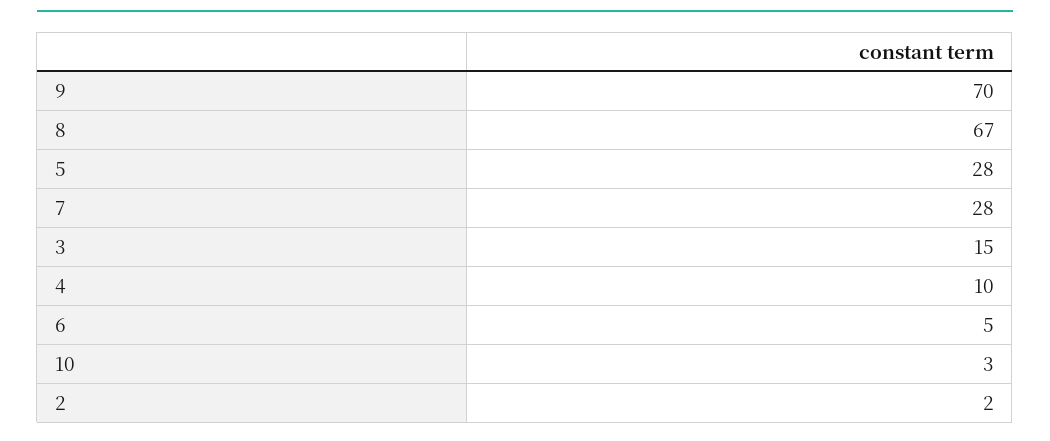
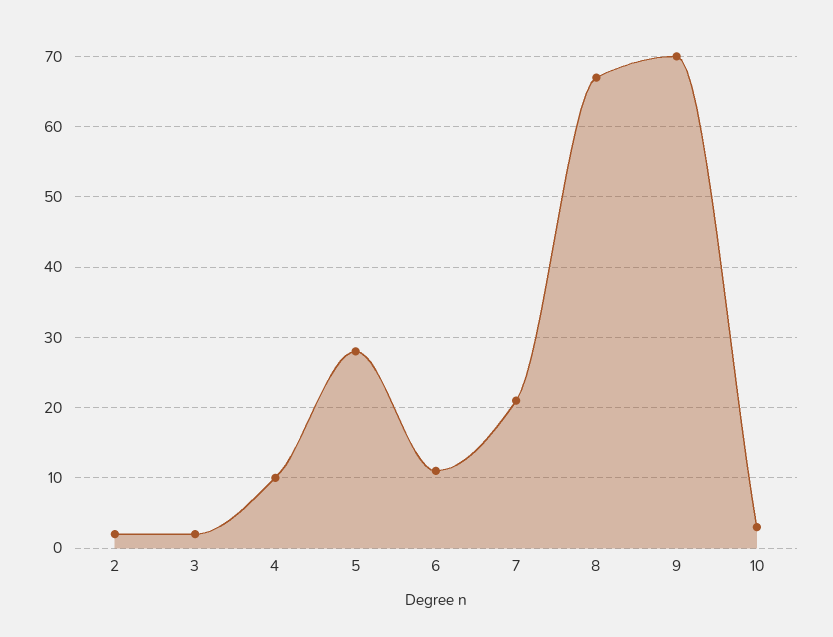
  {
    "9": 70,
    "8": 67,
    "5": 28,
-   "7": 28,
+   "7": 21,
-   "3": 15,
+   "3": 2,
    "4": 10,
-   "6": 5,
+   "6": 11,
    "10": 3,
    "2": 2
  }

